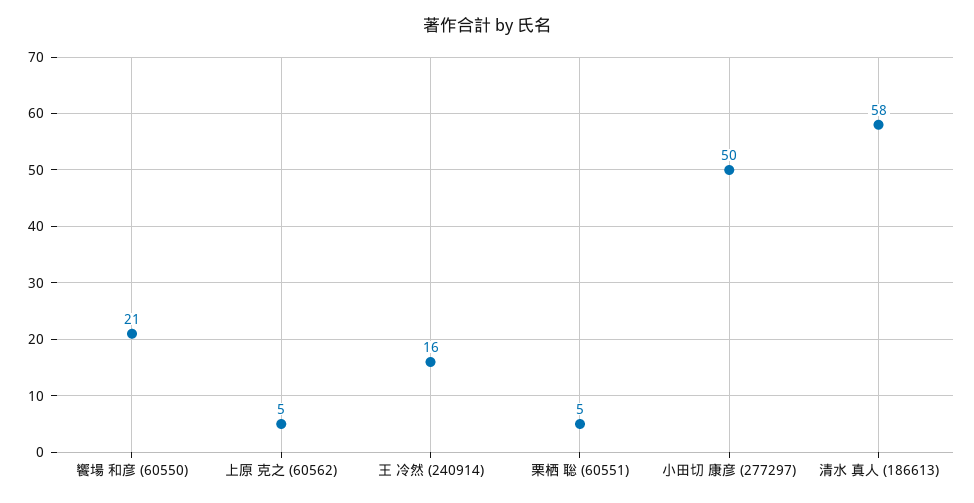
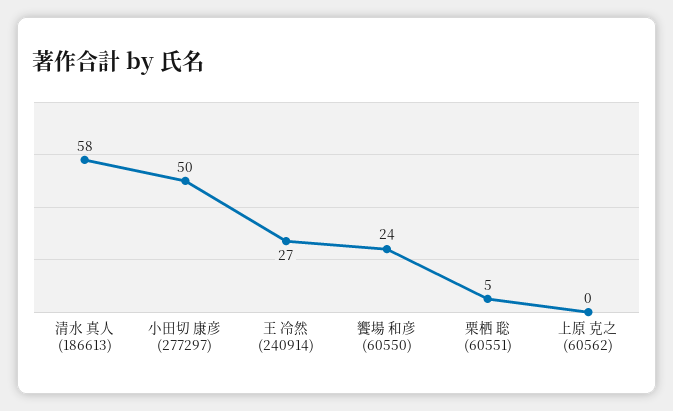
  {
-   "饗場 和彦 (60550)": 21,
+   "饗場 和彦 (60550)": 24,
-   "上原 克之 (60562)": 5,
+   "上原 克之 (60562)": 0,
-   "王 冷然 (240914)": 16,
+   "王 冷然 (240914)": 27,
    "栗栖 聡 (60551)": 5,
    "小田切 康彦 (277297)": 50,
    "清水 真人 (186613)": 58
  }

